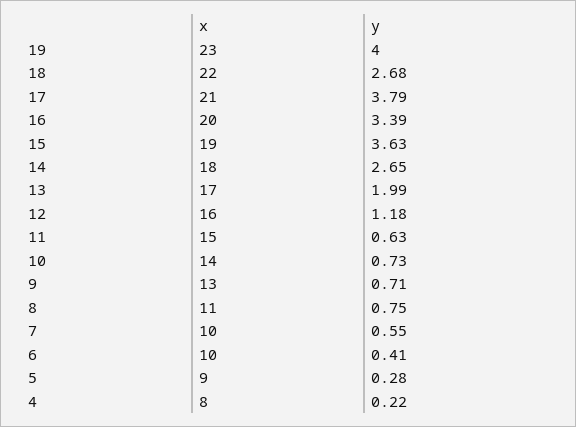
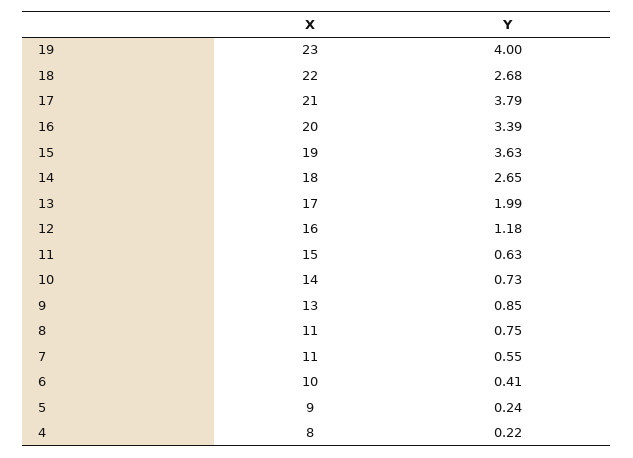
  {
    "x": {
      "19": 23,
      "18": 22,
      "17": 21,
      "16": 20,
      "15": 19,
      "14": 18,
      "13": 17,
      "12": 16,
      "11": 15,
      "10": 14,
      "9": 13,
      "8": 11,
-     "7": 10,
+     "7": 11,
      "6": 10,
      "5": 9,
      "4": 8
    },
    "y": {
      "19": 4,
      "18": 2.68,
      "17": 3.79,
      "16": 3.39,
      "15": 3.63,
      "14": 2.65,
      "13": 1.99,
      "12": 1.18,
      "11": 0.63,
      "10": 0.73,
-     "9": 0.71,
+     "9": 0.85,
      "8": 0.75,
      "7": 0.55,
      "6": 0.41,
-     "5": 0.28,
+     "5": 0.24,
      "4": 0.22
    }
  }

